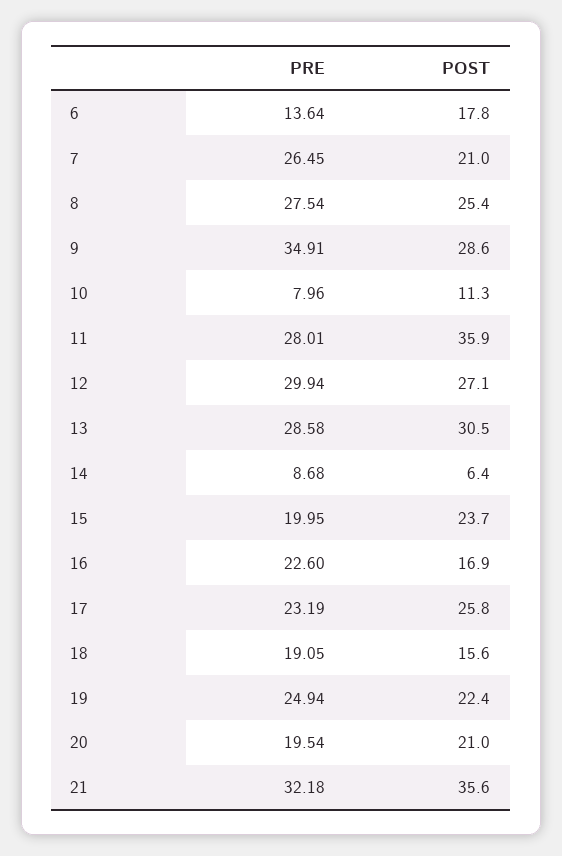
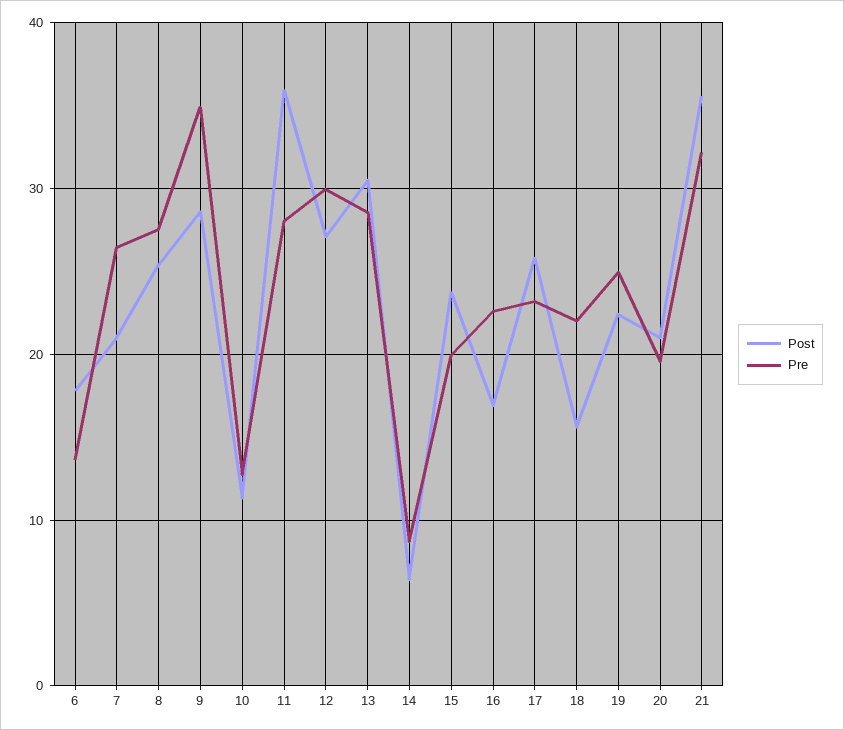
  {
    "PRE": {
      "6": 13.64,
      "7": 26.45,
      "8": 27.54,
      "9": 34.91,
-     "10": 7.96,
+     "10": 13,
      "11": 28.01,
      "12": 29.94,
      "13": 28.58,
      "14": 8.68,
      "15": 19.95,
      "16": 22.6,
      "17": 23.19,
-     "18": 19.05,
+     "18": 22,
      "19": 24.94,
      "20": 19.54,
      "21": 32.18
    },
    "POST": {
      "6": 17.8,
      "7": 21,
      "8": 25.4,
      "9": 28.6,
      "10": 11.3,
      "11": 35.9,
      "12": 27.1,
      "13": 30.5,
      "14": 6.4,
      "15": 23.7,
      "16": 16.9,
      "17": 25.8,
      "18": 15.6,
      "19": 22.4,
      "20": 21,
      "21": 35.6
    }
  }

